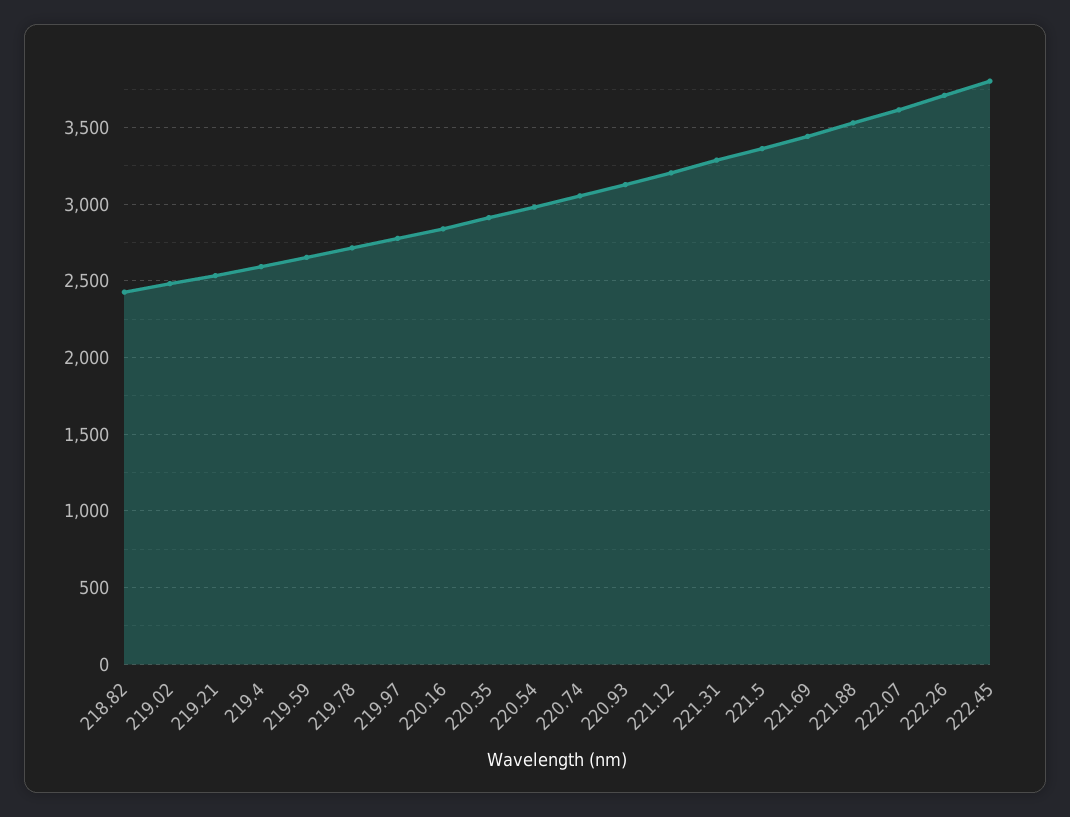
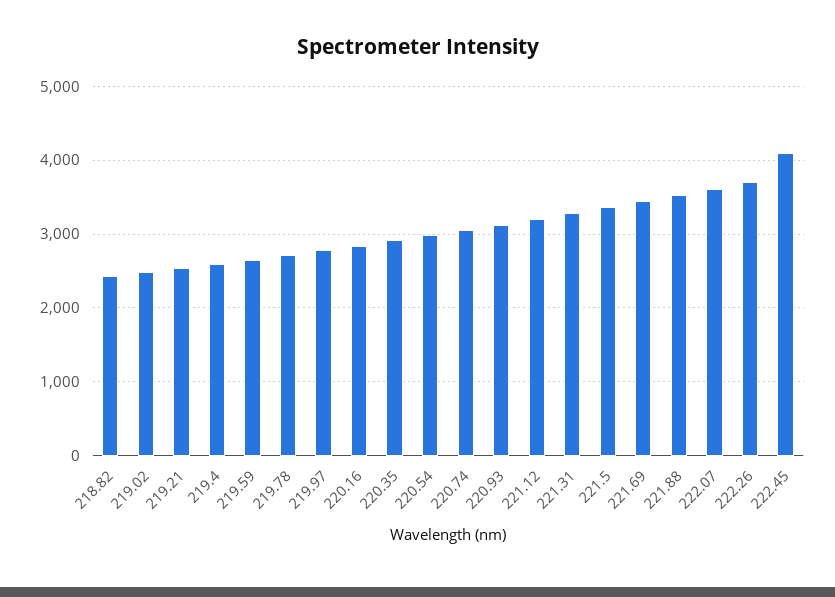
  {
    "218.82": 2450,
    "219.02": 2500,
    "219.21": 2550,
    "219.4": 2600,
    "219.59": 2650,
    "219.78": 2700,
    "219.97": 2800,
    "220.16": 2850,
    "220.35": 2900,
    "220.54": 3000,
    "220.74": 3050,
    "220.93": 3150,
    "221.12": 3200,
    "221.31": 3300,
    "221.5": 3350,
    "221.69": 3450,
    "221.88": 3550,
    "222.07": 3600,
    "222.26": 3700,
-   "222.45": 3800
+   "222.45": 4100
  }

